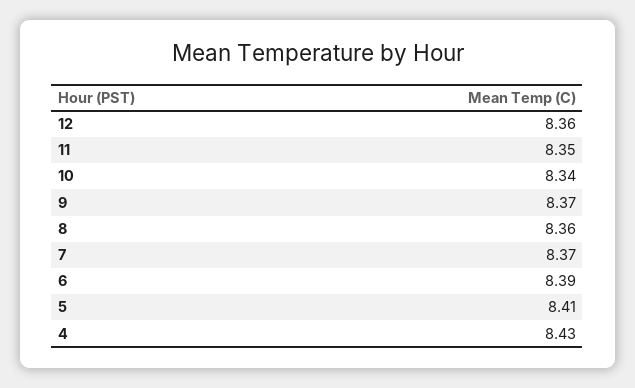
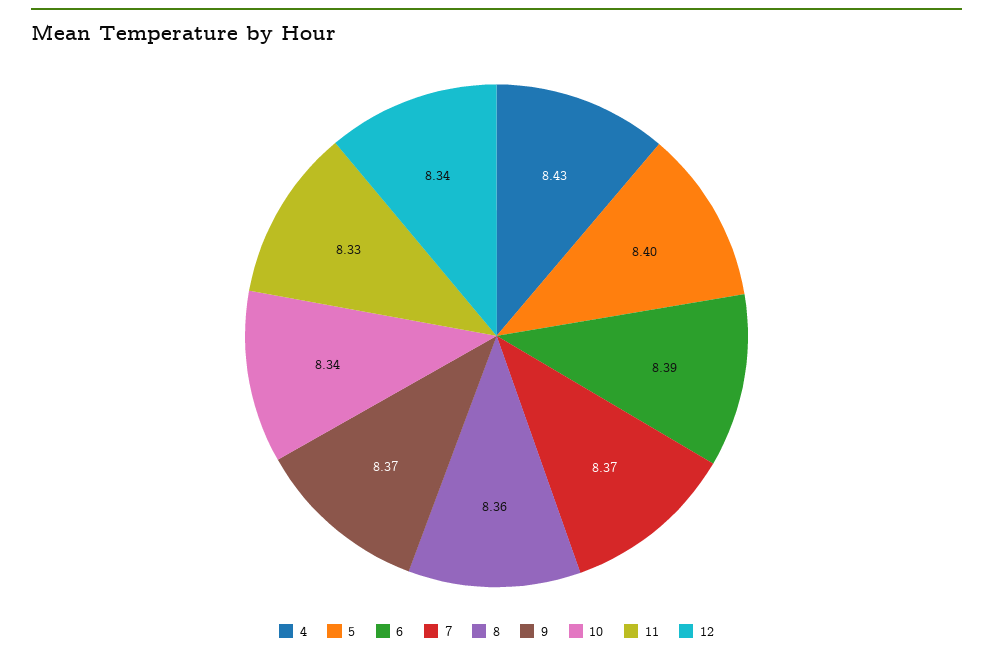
  {
-   "12": 8.36,
+   "12": 8.34,
-   "11": 8.35,
+   "11": 8.33,
    "10": 8.34,
    "9": 8.37,
    "8": 8.36,
    "7": 8.37,
    "6": 8.39,
-   "5": 8.41,
+   "5": 8.4,
    "4": 8.43
  }

